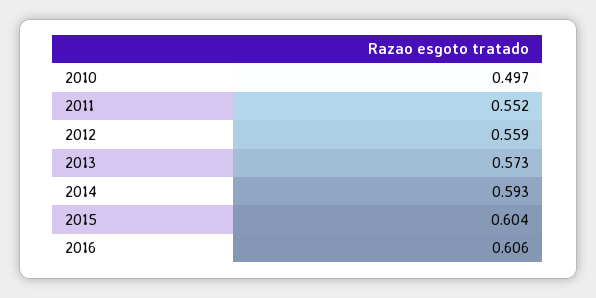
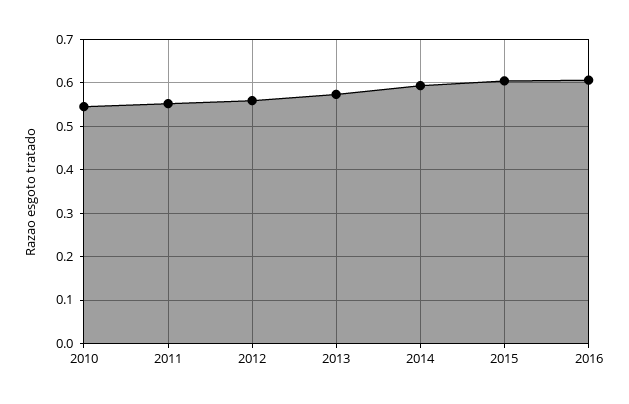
  {
-   "2010": 0.497,
+   "2010": 0.54,
    "2011": 0.552,
    "2012": 0.559,
    "2013": 0.573,
    "2014": 0.593,
    "2015": 0.604,
    "2016": 0.606
  }

